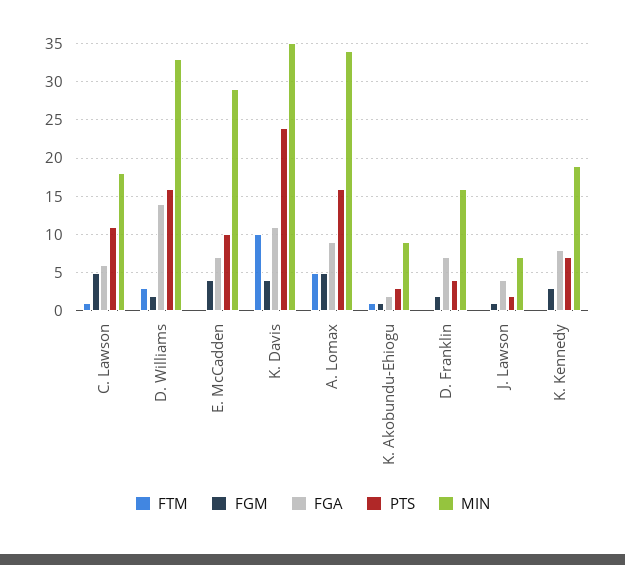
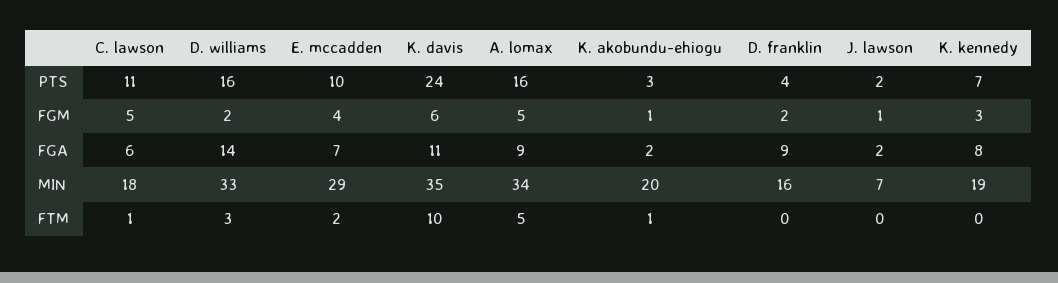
  {
    "FTM": {
      "C. Lawson": 1,
      "D. Williams": 3,
-     "E. McCadden": 0,
+     "E. McCadden": 2,
      "K. Davis": 10,
      "A. Lomax": 5,
      "K. Akobundu-Ehiogu": 1,
      "D. Franklin": 0,
      "J. Lawson": 0,
      "K. Kennedy": 0
    },
    "FGM": {
      "C. Lawson": 5,
      "D. Williams": 2,
      "E. McCadden": 4,
-     "K. Davis": 4,
+     "K. Davis": 6,
      "A. Lomax": 5,
      "K. Akobundu-Ehiogu": 1,
      "D. Franklin": 2,
      "J. Lawson": 1,
      "K. Kennedy": 3
    },
    "FGA": {
      "C. Lawson": 6,
      "D. Williams": 14,
      "E. McCadden": 7,
      "K. Davis": 11,
      "A. Lomax": 9,
      "K. Akobundu-Ehiogu": 2,
-     "D. Franklin": 7,
+     "D. Franklin": 9,
-     "J. Lawson": 4,
+     "J. Lawson": 2,
      "K. Kennedy": 8
    },
    "PTS": {
      "C. Lawson": 11,
      "D. Williams": 16,
      "E. McCadden": 10,
      "K. Davis": 24,
      "A. Lomax": 16,
      "K. Akobundu-Ehiogu": 3,
      "D. Franklin": 4,
      "J. Lawson": 2,
      "K. Kennedy": 7
    },
    "MIN": {
      "C. Lawson": 18,
      "D. Williams": 33,
      "E. McCadden": 29,
      "K. Davis": 35,
      "A. Lomax": 34,
-     "K. Akobundu-Ehiogu": 9,
+     "K. Akobundu-Ehiogu": 20,
      "D. Franklin": 16,
      "J. Lawson": 7,
      "K. Kennedy": 19
    }
  }

